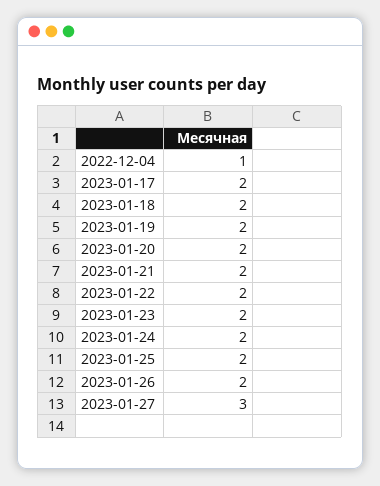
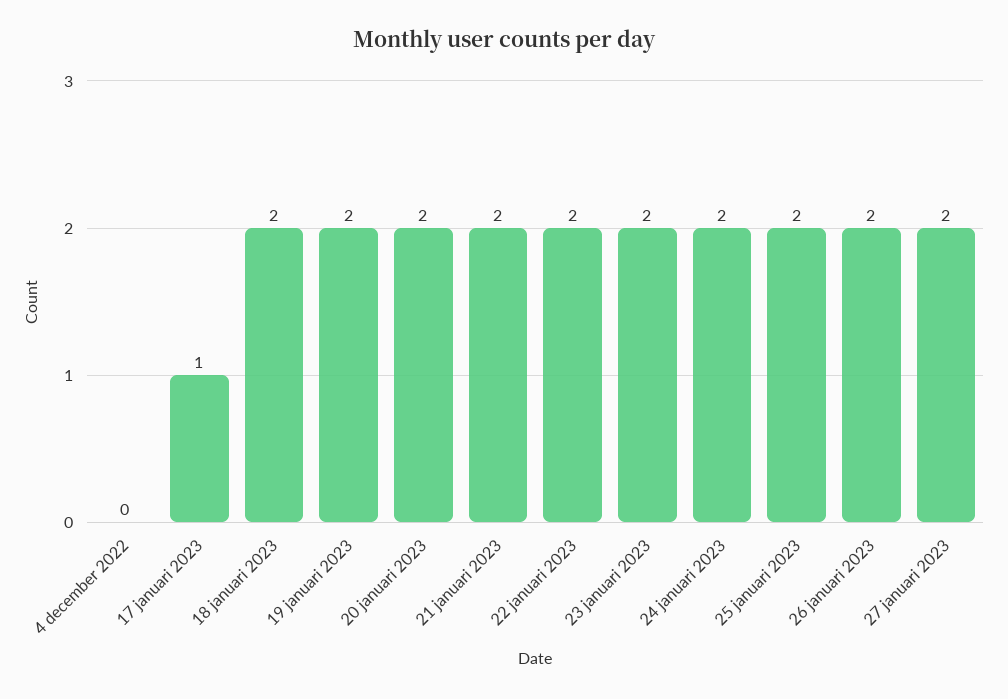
  {
-   "2022-12-04": 1,
+   "2022-12-04": 0,
-   "2023-01-17": 2,
+   "2023-01-17": 1,
    "2023-01-18": 2,
    "2023-01-19": 2,
    "2023-01-20": 2,
    "2023-01-21": 2,
    "2023-01-22": 2,
    "2023-01-23": 2,
    "2023-01-24": 2,
    "2023-01-25": 2,
    "2023-01-26": 2,
-   "2023-01-27": 3
+   "2023-01-27": 2
  }

